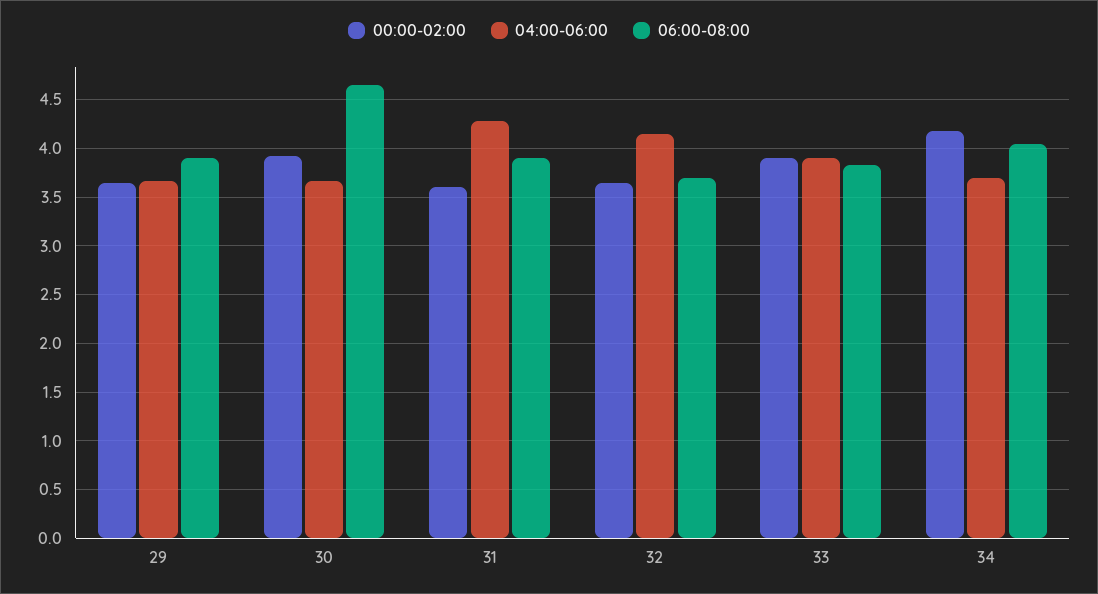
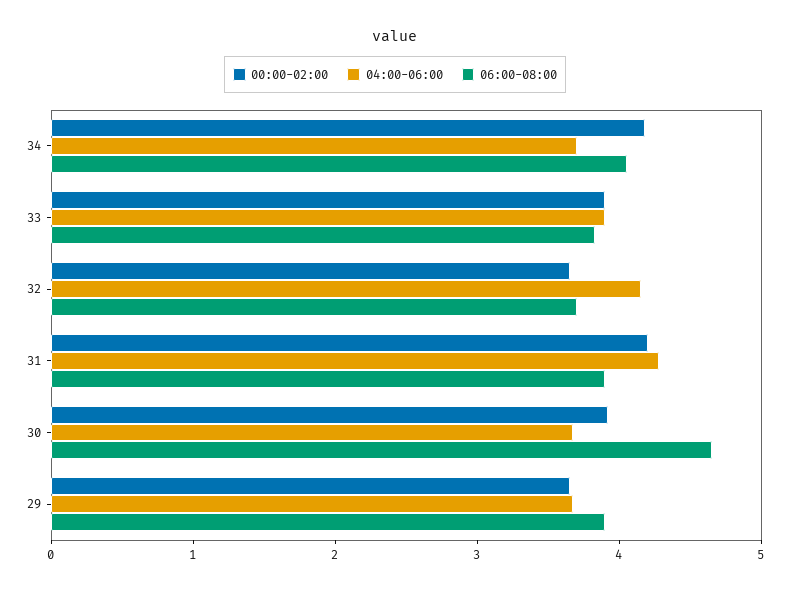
  {
    "00:00-02:00": {
      "29": 3.7,
      "30": 3.9,
-     "31": 3.6,
+     "31": 4.2,
      "32": 3.7,
      "33": 3.9,
      "34": 4.2
    },
    "04:00-06:00": {
      "29": 3.7,
      "30": 3.7,
      "31": 4.3,
      "32": 4.2,
      "33": 3.9,
      "34": 3.7
    },
    "06:00-08:00": {
      "29": 3.9,
      "30": 4.7,
      "31": 3.9,
      "32": 3.7,
      "33": 3.8,
      "34": 4.1
    }
  }

